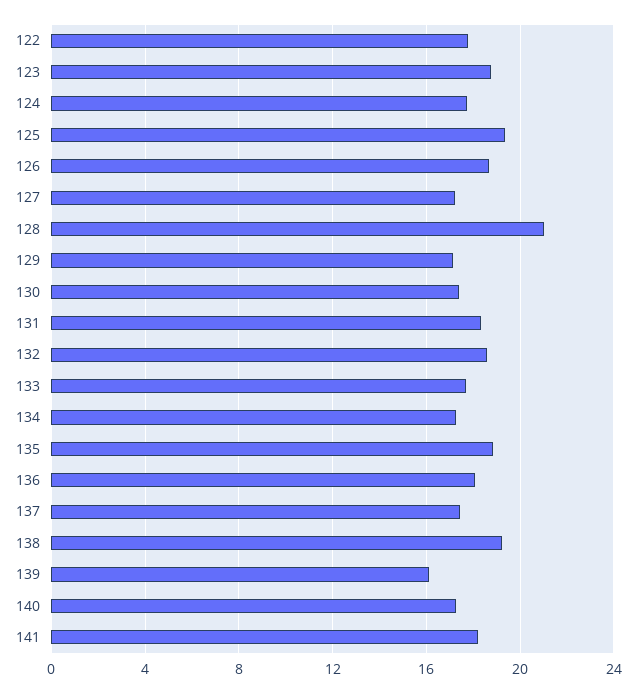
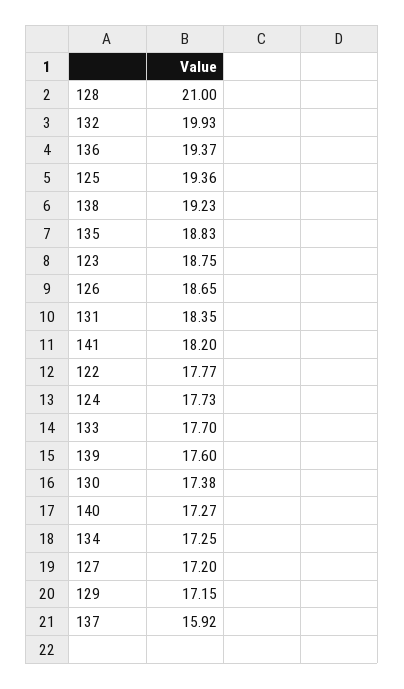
  {
    "122": 17.77,
    "123": 18.75,
    "124": 17.73,
    "125": 19.36,
    "126": 18.65,
    "127": 17.2,
    "128": 21,
    "129": 17.15,
    "130": 17.38,
    "131": 18.35,
-   "132": 18.5,
+   "132": 19.93,
    "133": 17.7,
    "134": 17.25,
    "135": 18.83,
-   "136": 18,
+   "136": 19.37,
-   "137": 17.5,
+   "137": 15.92,
    "138": 19.23,
-   "139": 16,
+   "139": 17.6,
    "140": 17.27,
    "141": 18.2
  }

